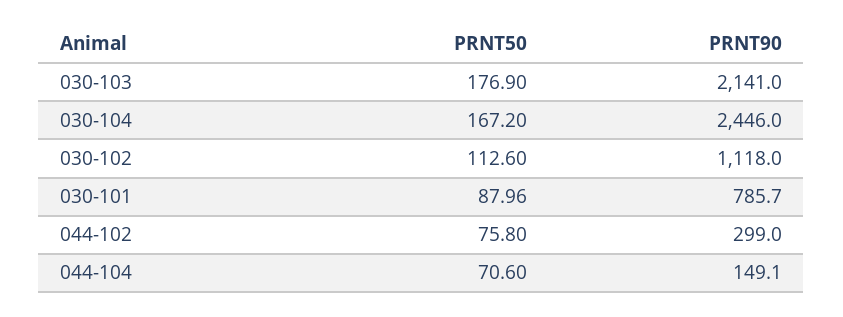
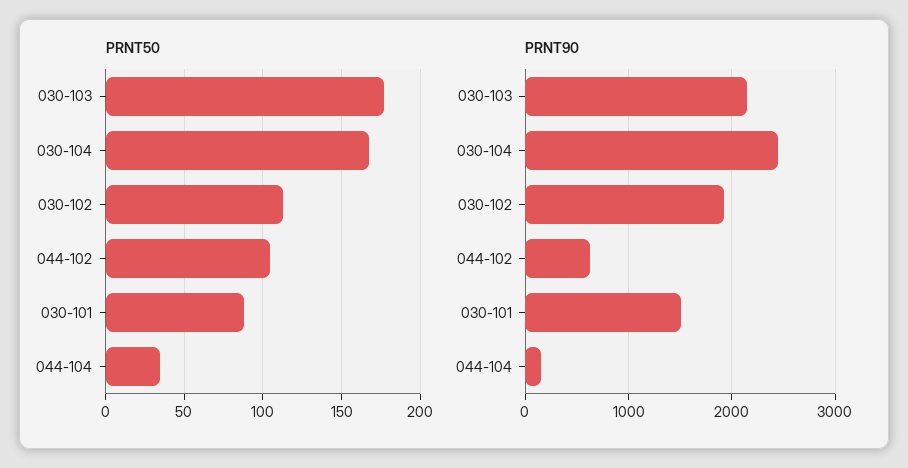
  {
    "PRNT50": {
      "030-103": 176.9,
      "030-104": 167.2,
      "030-102": 112.6,
      "030-101": 87.96,
-     "044-102": 75.8,
+     "044-102": 105,
-     "044-104": 70.6
+     "044-104": 35
    },
    "PRNT90": {
      "030-103": 2141,
      "030-104": 2446,
-     "030-102": 1118,
+     "030-102": 1900,
-     "030-101": 785.7,
+     "030-101": 1500,
-     "044-102": 299,
+     "044-102": 600,
      "044-104": 149.1
    }
  }

